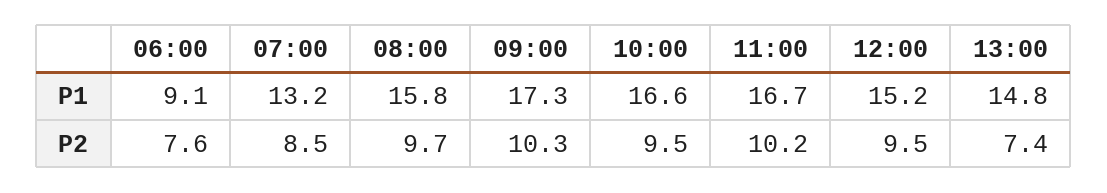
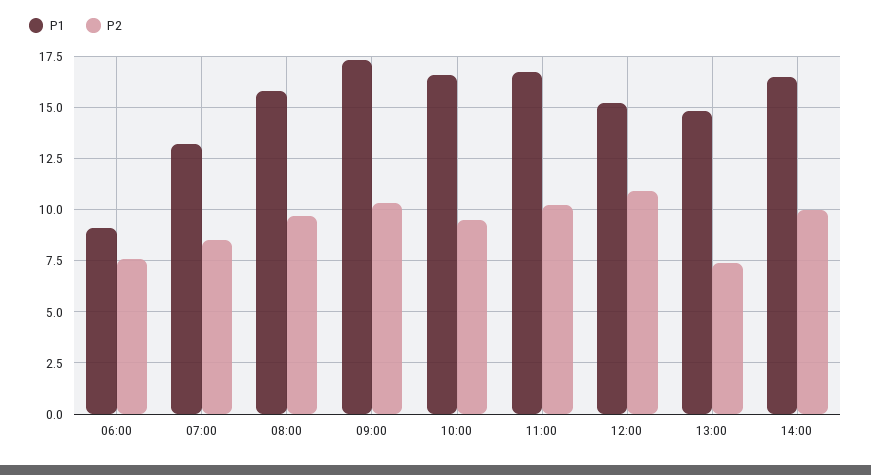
  {
    "P1": {
      "06:00": 9.1,
      "07:00": 13.2,
      "08:00": 15.8,
      "09:00": 17.3,
      "10:00": 16.6,
      "11:00": 16.7,
      "12:00": 15.2,
-     "13:00": 14.8
+     "13:00": 14.8,
+     "14:00": 16.5
    },
    "P2": {
      "06:00": 7.6,
      "07:00": 8.5,
      "08:00": 9.7,
      "09:00": 10.3,
      "10:00": 9.5,
      "11:00": 10.2,
-     "12:00": 9.5,
+     "12:00": 11,
-     "13:00": 7.4
+     "13:00": 7.4,
+     "14:00": 10
    }
  }

